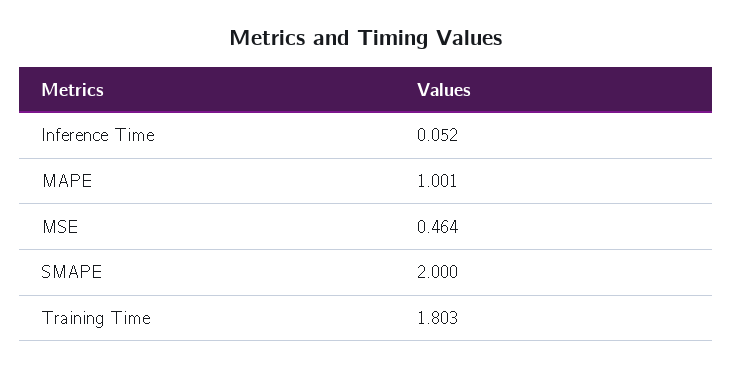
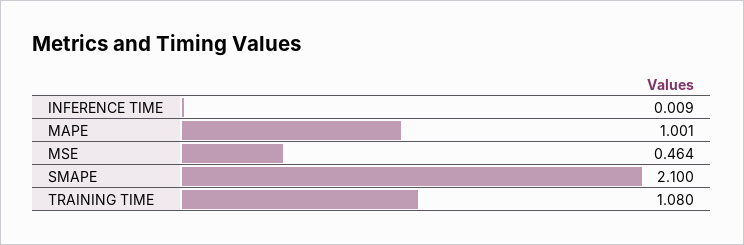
  {
-   "Inference Time": 0.052,
+   "Inference Time": 0.009,
    "MAPE": 1.001,
    "MSE": 0.464,
-   "SMAPE": 2,
+   "SMAPE": 2.1,
-   "Training Time": 1.803
+   "Training Time": 1.08
  }

